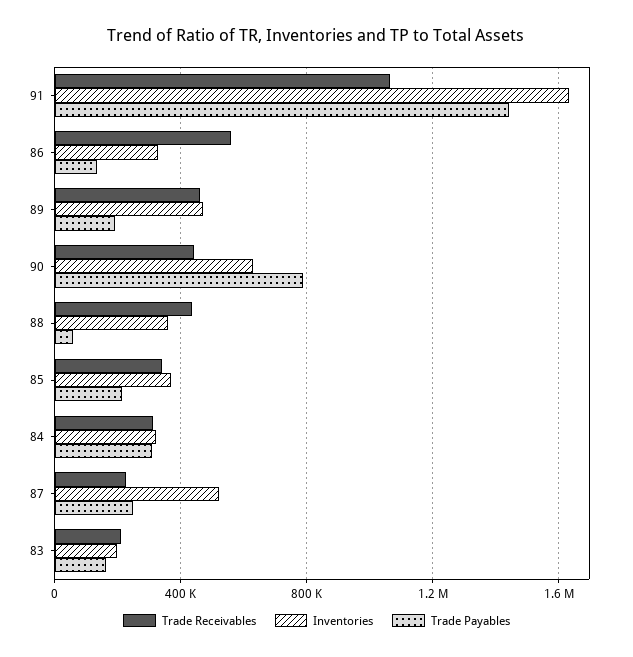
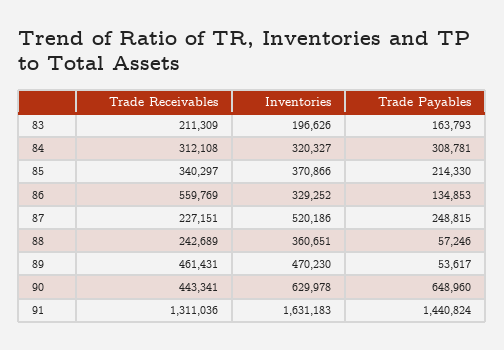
  {
    "Trade Receivables": {
-     "91": 1050000,
+     "91": 1311036,
      "86": 559769,
      "89": 461431,
      "90": 443341,
-     "88": 450000,
+     "88": 242689,
      "85": 340297,
      "84": 312108,
      "87": 227151,
      "83": 211309
    },
    "Inventories": {
      "91": 1631183,
      "86": 329252,
      "89": 470230,
      "90": 629978,
      "88": 360651,
      "85": 370866,
      "84": 320327,
      "87": 520186,
      "83": 196626
    },
    "Trade Payables": {
      "91": 1440824,
      "86": 134853,
-     "89": 200000,
+     "89": 53617,
-     "90": 800000,
+     "90": 648960,
      "88": 57246,
      "85": 214330,
      "84": 308781,
      "87": 248815,
      "83": 163793
    }
  }

